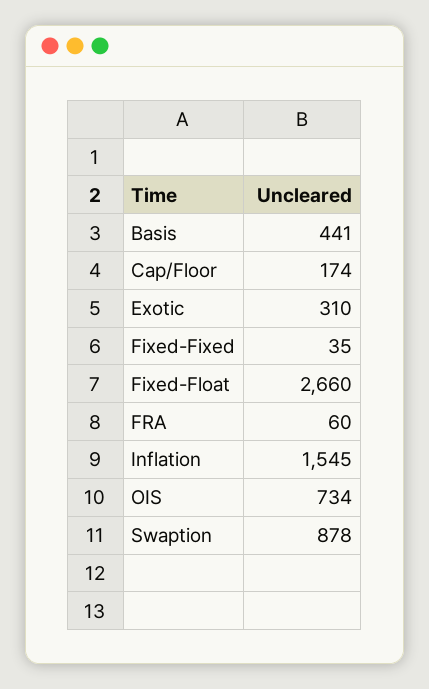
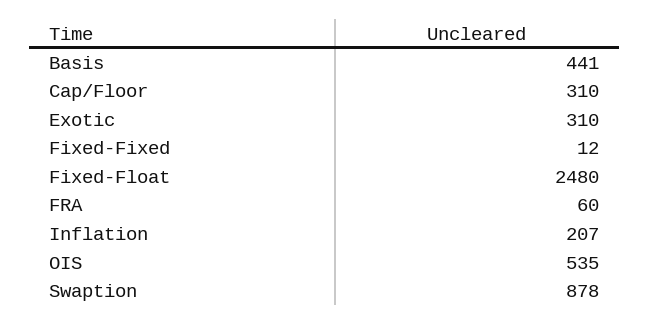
  {
    "Basis": 441,
-   "Cap/Floor": 174,
+   "Cap/Floor": 310,
    "Exotic": 310,
-   "Fixed-Fixed": 35,
+   "Fixed-Fixed": 12,
-   "Fixed-Float": 2660,
+   "Fixed-Float": 2480,
    "FRA": 60,
-   "Inflation": 1545,
+   "Inflation": 207,
-   "OIS": 734,
+   "OIS": 535,
    "Swaption": 878
  }

